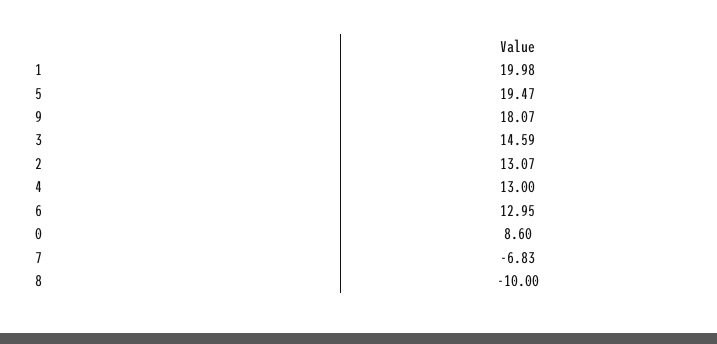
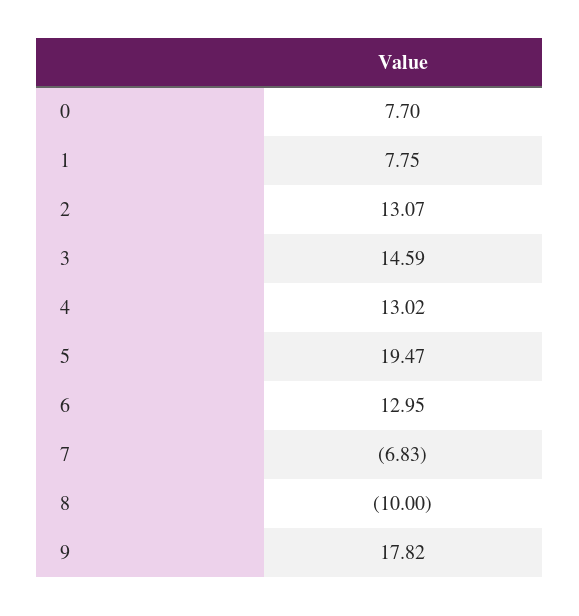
  {
-   "1": 19.98,
+   "1": 7.75,
    "5": 19.47,
-   "9": 18.07,
+   "9": 17.82,
    "3": 14.59,
    "2": 13.07,
-   "4": 13,
+   "4": 13.02,
    "6": 12.95,
-   "0": 8.6,
+   "0": 7.7,
    "7": -6.83,
    "8": -10
  }

